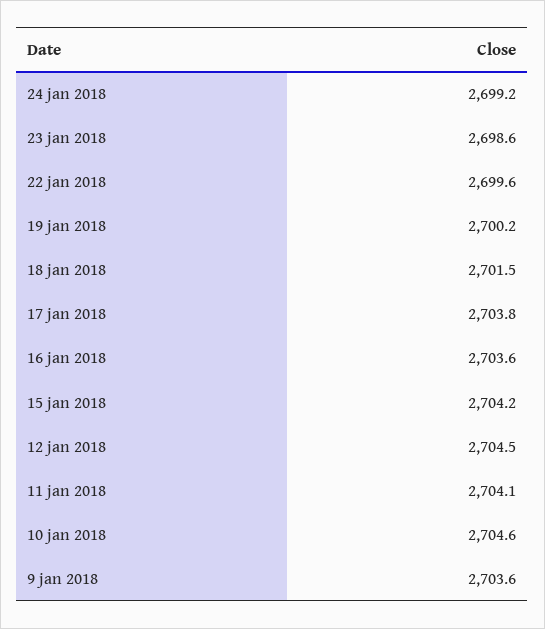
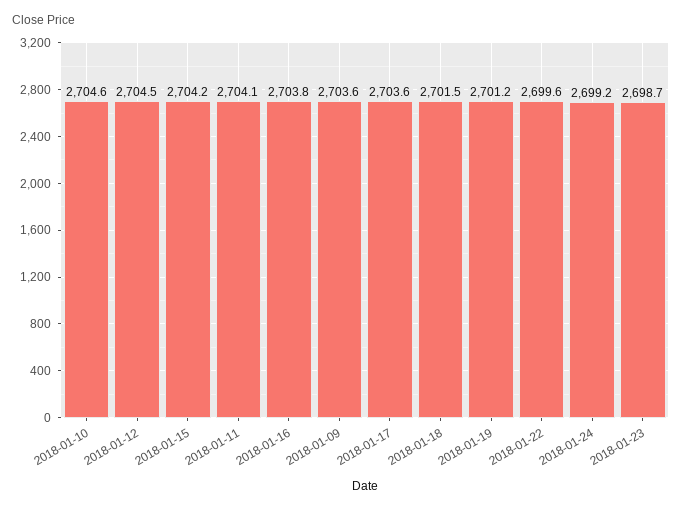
  {
    "24 jan 2018": 2699.2,
-   "23 jan 2018": 2698.6,
+   "23 jan 2018": 2698.7,
    "22 jan 2018": 2699.6,
-   "19 jan 2018": 2700.2,
+   "19 jan 2018": 2701.2,
    "18 jan 2018": 2701.5,
-   "17 jan 2018": 2703.8,
+   "17 jan 2018": 2703.6,
-   "16 jan 2018": 2703.6,
+   "16 jan 2018": 2703.8,
    "15 jan 2018": 2704.2,
    "12 jan 2018": 2704.5,
    "11 jan 2018": 2704.1,
    "10 jan 2018": 2704.6,
    "9 jan 2018": 2703.6
  }

